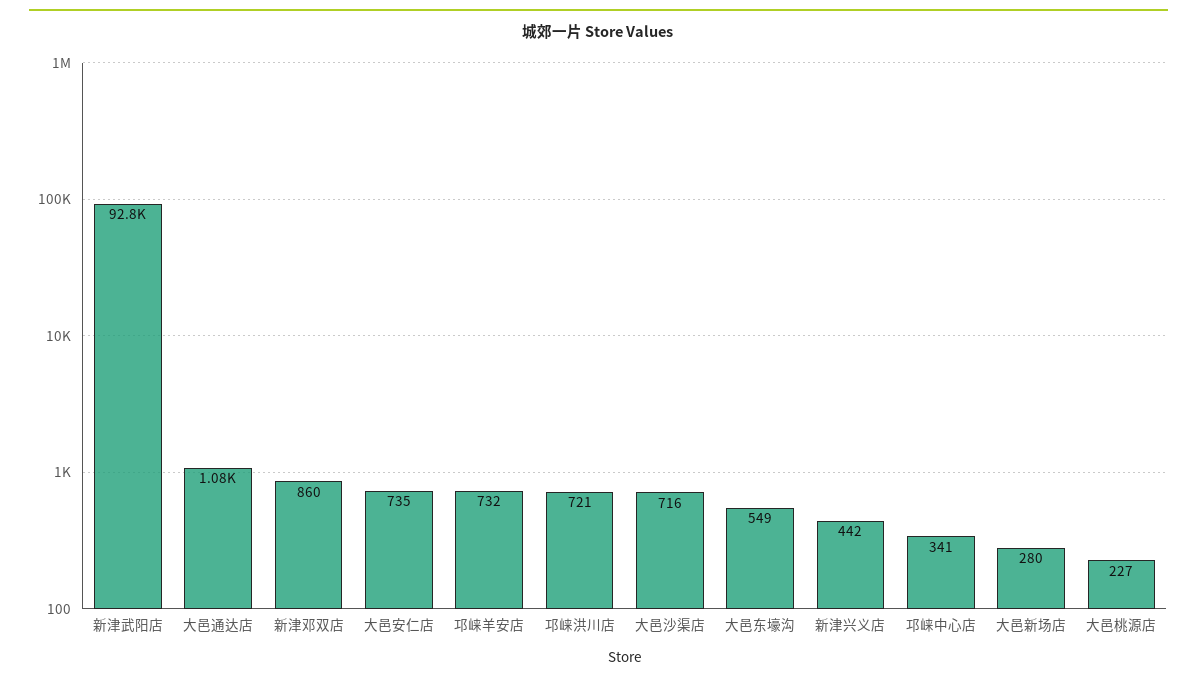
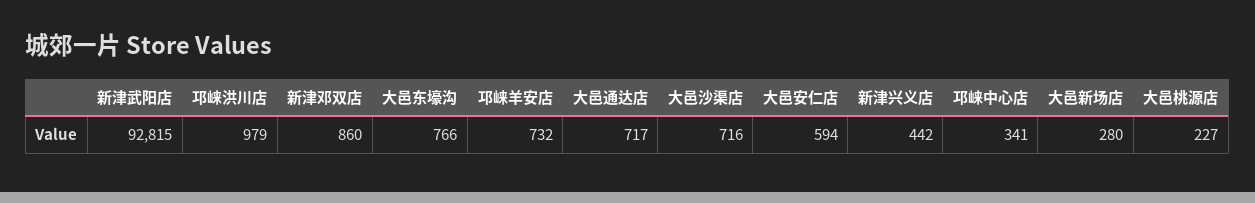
  {
    "新津武阳店": 92815,
-   "大邑通达店": 1080,
+   "大邑通达店": 717,
    "新津邓双店": 860,
-   "大邑安仁店": 735,
+   "大邑安仁店": 594,
    "邛崃羊安店": 732,
-   "邛崃洪川店": 721,
+   "邛崃洪川店": 979,
    "大邑沙渠店": 716,
-   "大邑东壕沟": 549,
+   "大邑东壕沟": 766,
    "新津兴义店": 442,
    "邛崃中心店": 341,
    "大邑新场店": 280,
    "大邑桃源店": 227
  }

